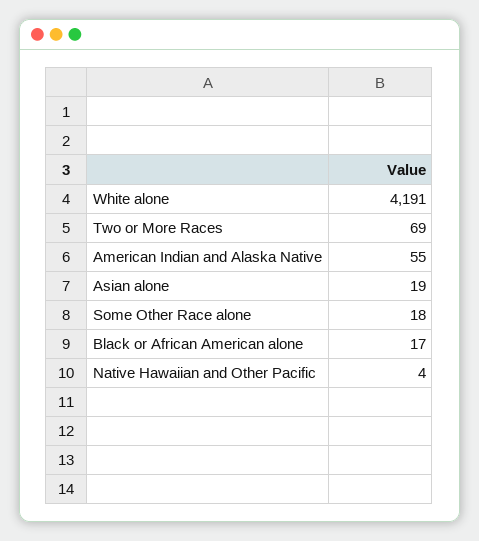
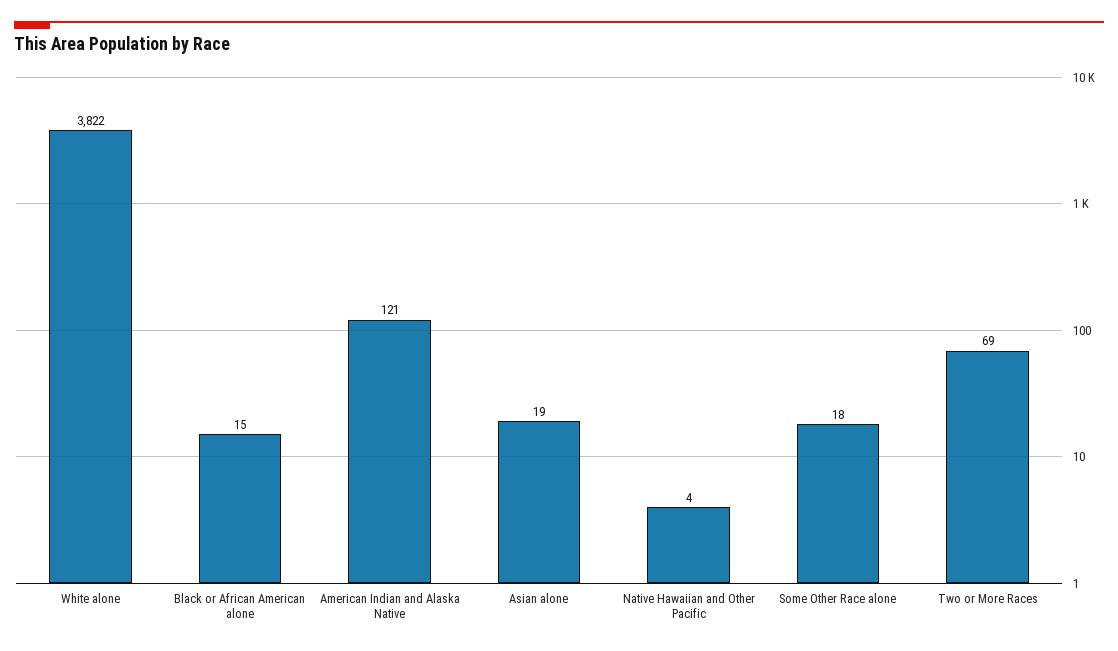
  {
-   "White alone": 4191,
+   "White alone": 3822,
    "Two or More Races": 69,
-   "American Indian and Alaska Native": 55,
+   "American Indian and Alaska Native": 121,
    "Asian alone": 19,
    "Some Other Race alone": 18,
-   "Black or African American alone": 17,
+   "Black or African American alone": 15,
    "Native Hawaiian and Other Pacific": 4
  }

